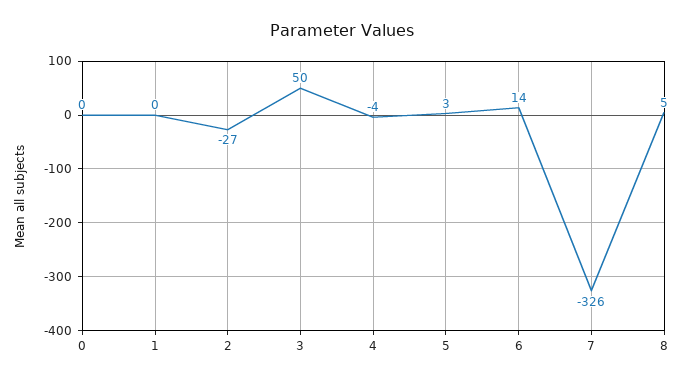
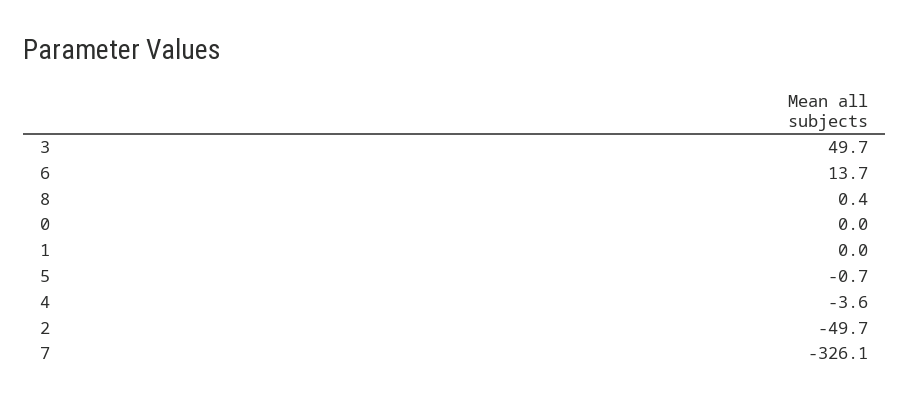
  {
    "0": 0,
    "1": 0,
-   "2": -27,
+   "2": -49.7,
    "3": 49.7,
    "4": -3.6,
-   "5": 3,
+   "5": -0.7,
    "6": 13.7,
    "7": -326.1,
-   "8": 5
+   "8": 0.4
  }

